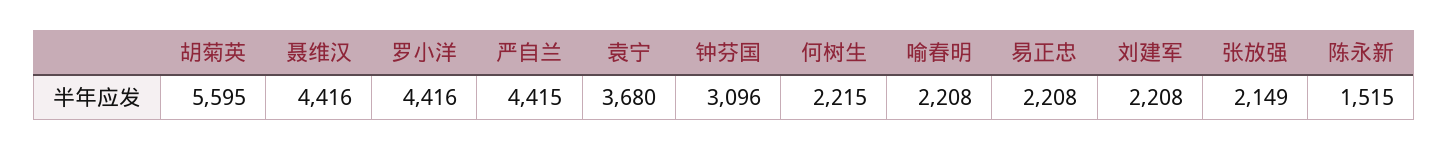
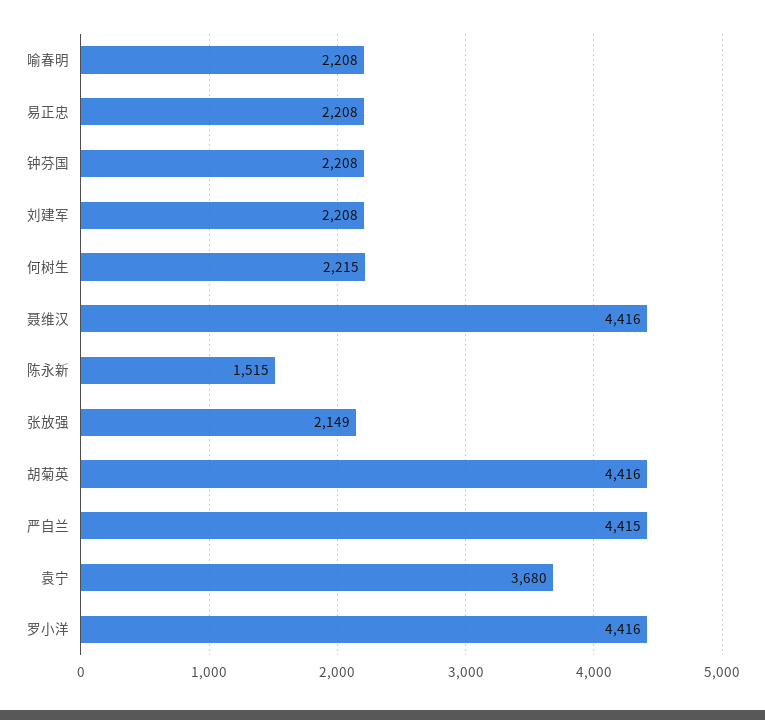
  {
-   "胡菊英": 5595,
+   "胡菊英": 4416,
    "聂维汉": 4416,
    "罗小洋": 4416,
    "严自兰": 4415,
    "袁宁": 3680,
-   "钟芬国": 3096,
+   "钟芬国": 2208,
    "何树生": 2215,
    "喻春明": 2208,
    "易正忠": 2208,
    "刘建军": 2208,
    "张放强": 2149,
    "陈永新": 1515
  }

